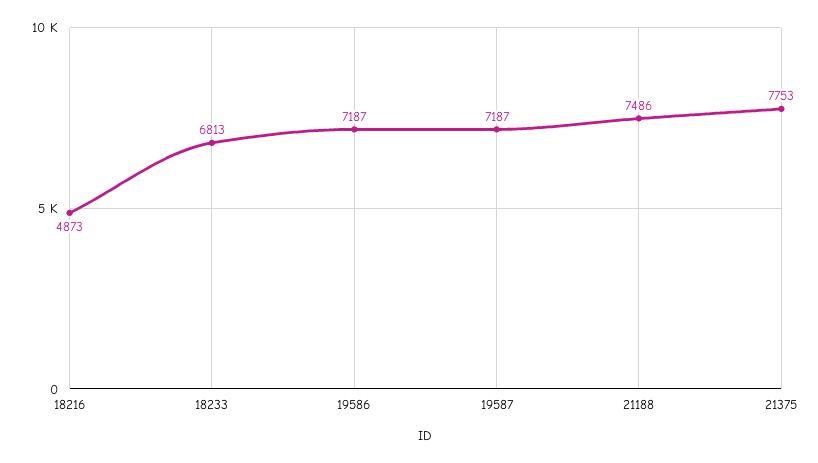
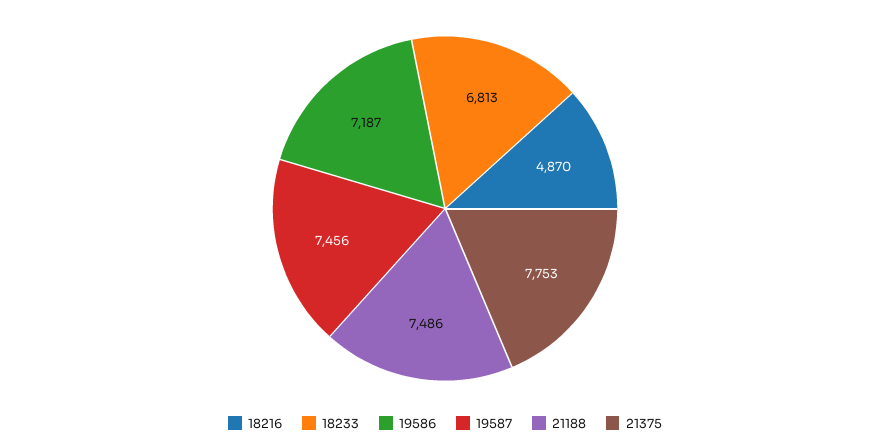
  {
-   "18216": 4873,
+   "18216": 4870,
    "18233": 6813,
    "19586": 7187,
-   "19587": 7187,
+   "19587": 7456,
    "21188": 7486,
    "21375": 7753
  }

